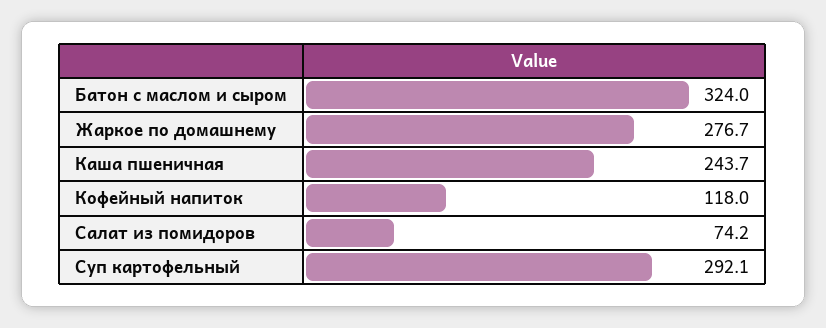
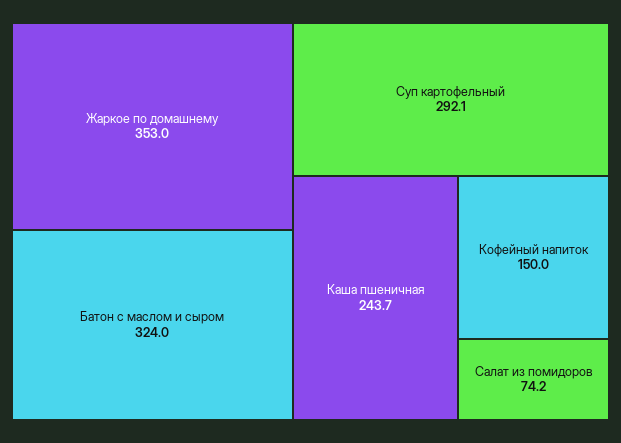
  {
    "Батон с маслом и сыром": 324,
-   "Жаркое по домашнему": 276.7,
+   "Жаркое по домашнему": 353,
    "Каша пшеничная": 243.7,
-   "Кофейный напиток": 118,
+   "Кофейный напиток": 150,
    "Салат из помидоров": 74.2,
    "Суп картофельный": 292.1
  }

